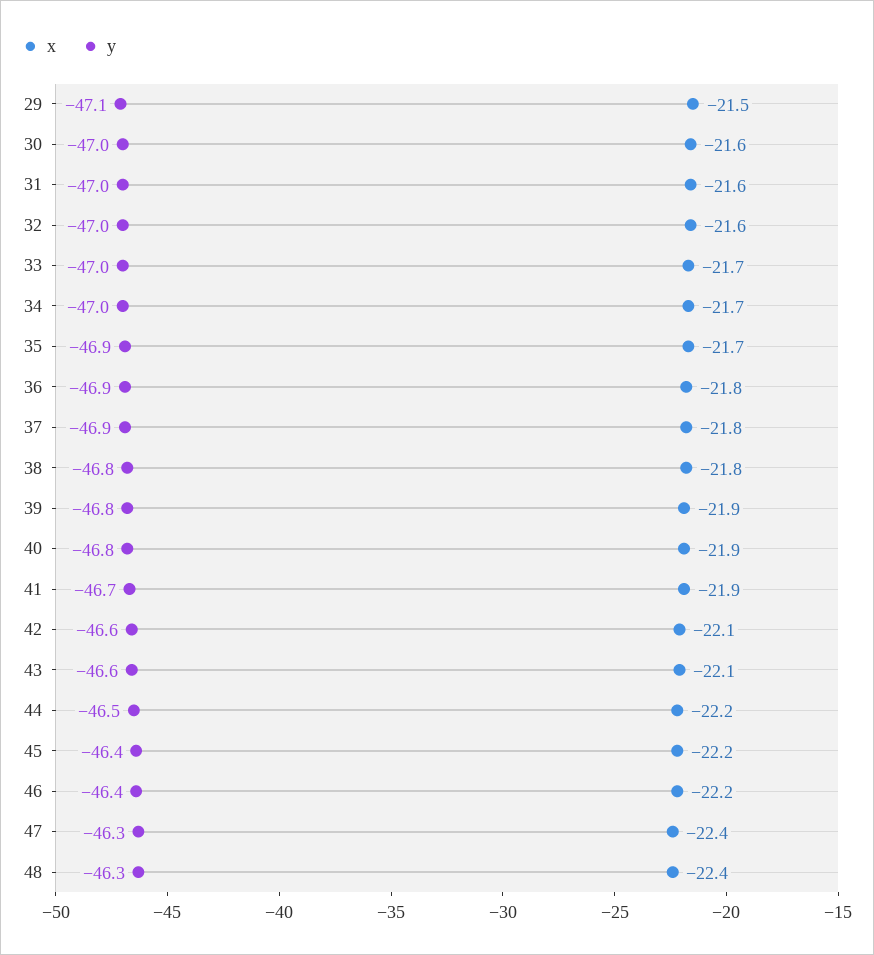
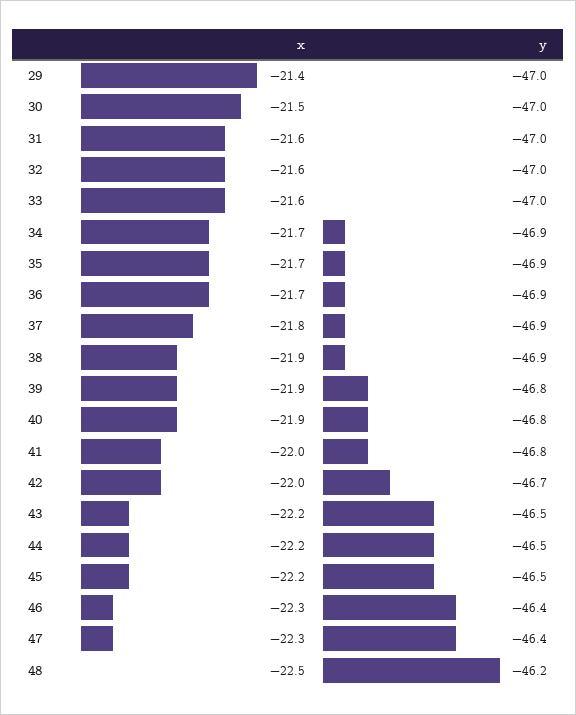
  {
    "x": {
-     "29": -21.5,
+     "29": -21.4,
-     "30": -21.6,
+     "30": -21.5,
      "31": -21.6,
      "32": -21.6,
-     "33": -21.7,
+     "33": -21.6,
      "34": -21.7,
      "35": -21.7,
-     "36": -21.8,
+     "36": -21.7,
      "37": -21.8,
-     "38": -21.8,
+     "38": -21.9,
      "39": -21.9,
      "40": -21.9,
-     "41": -21.9,
+     "41": -22,
-     "42": -22.1,
+     "42": -22,
-     "43": -22.1,
+     "43": -22.2,
      "44": -22.2,
      "45": -22.2,
-     "46": -22.2,
+     "46": -22.3,
-     "47": -22.4,
+     "47": -22.3,
-     "48": -22.4
+     "48": -22.5
    },
    "y": {
-     "29": -47.1,
+     "29": -47,
      "30": -47,
      "31": -47,
      "32": -47,
      "33": -47,
-     "34": -47,
+     "34": -46.9,
      "35": -46.9,
      "36": -46.9,
      "37": -46.9,
-     "38": -46.8,
+     "38": -46.9,
      "39": -46.8,
      "40": -46.8,
-     "41": -46.7,
+     "41": -46.8,
-     "42": -46.6,
+     "42": -46.7,
-     "43": -46.6,
+     "43": -46.5,
      "44": -46.5,
-     "45": -46.4,
+     "45": -46.5,
      "46": -46.4,
-     "47": -46.3,
+     "47": -46.4,
-     "48": -46.3
+     "48": -46.2
    }
  }

